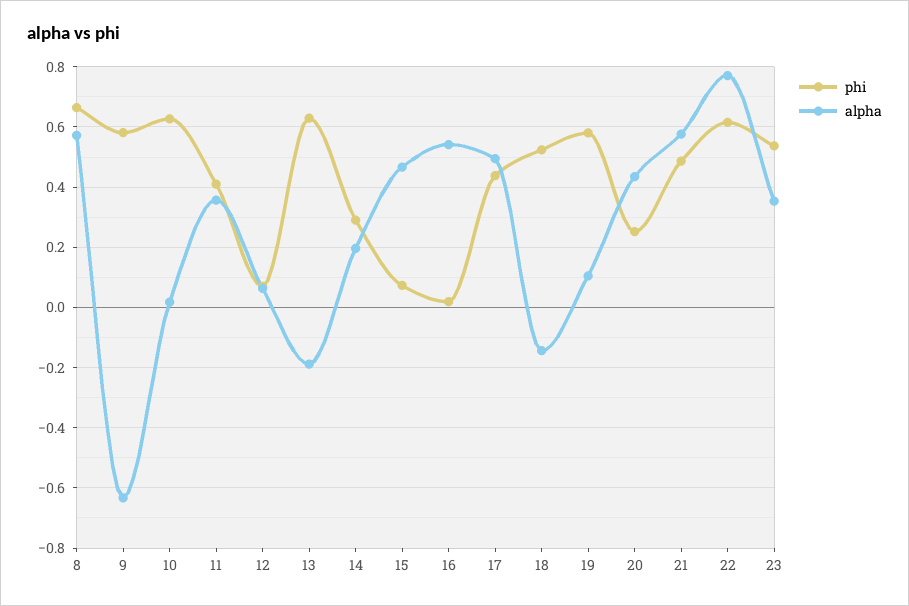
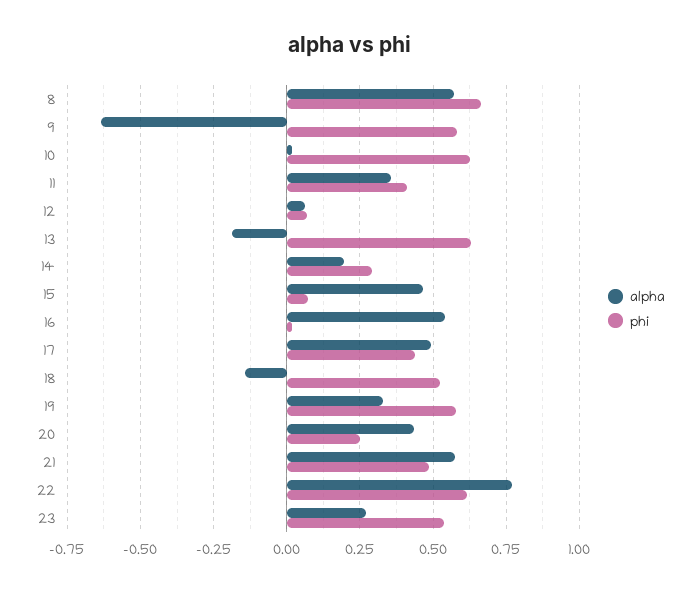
  {
    "phi": {
      "8": 0.66,
      "9": 0.58,
      "10": 0.62,
      "11": 0.42,
      "12": 0.08,
      "13": 0.62,
      "14": 0.3,
      "15": 0.08,
      "16": 0.02,
      "17": 0.44,
      "18": 0.52,
      "19": 0.58,
      "20": 0.26,
      "21": 0.48,
      "22": 0.62,
      "23": 0.54
    },
    "alpha": {
      "8": 0.58,
      "9": -0.64,
      "10": 0.02,
      "11": 0.36,
      "12": 0.06,
      "13": -0.18,
      "14": 0.2,
      "15": 0.46,
      "16": 0.54,
      "17": 0.5,
      "18": -0.14,
-     "19": 0.1,
+     "19": 0.325,
      "20": 0.44,
      "21": 0.58,
      "22": 0.78,
-     "23": 0.36
+     "23": 0.275
    }
  }

